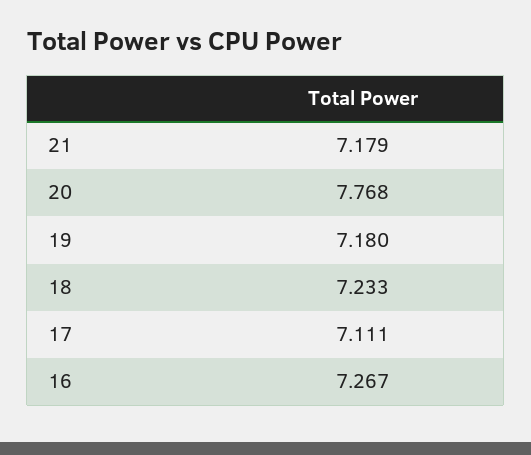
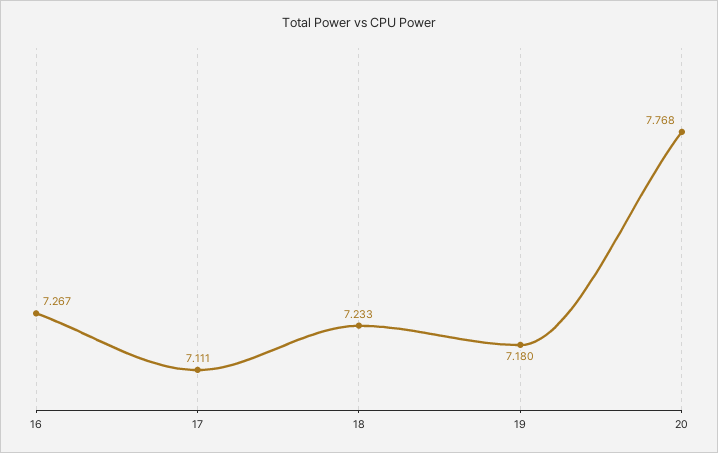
  {
-   "21": 7.179,
    "20": 7.768,
    "19": 7.18,
    "18": 7.233,
    "17": 7.111,
    "16": 7.267
  }

